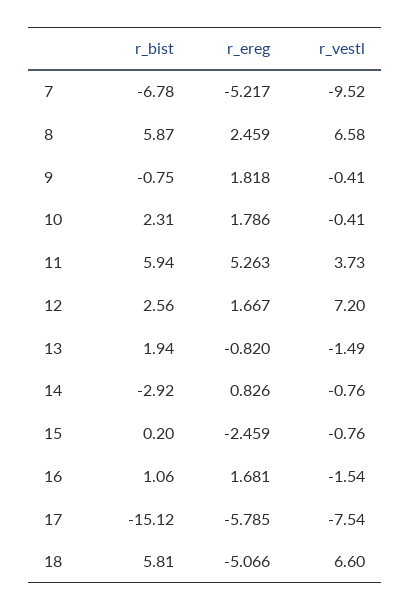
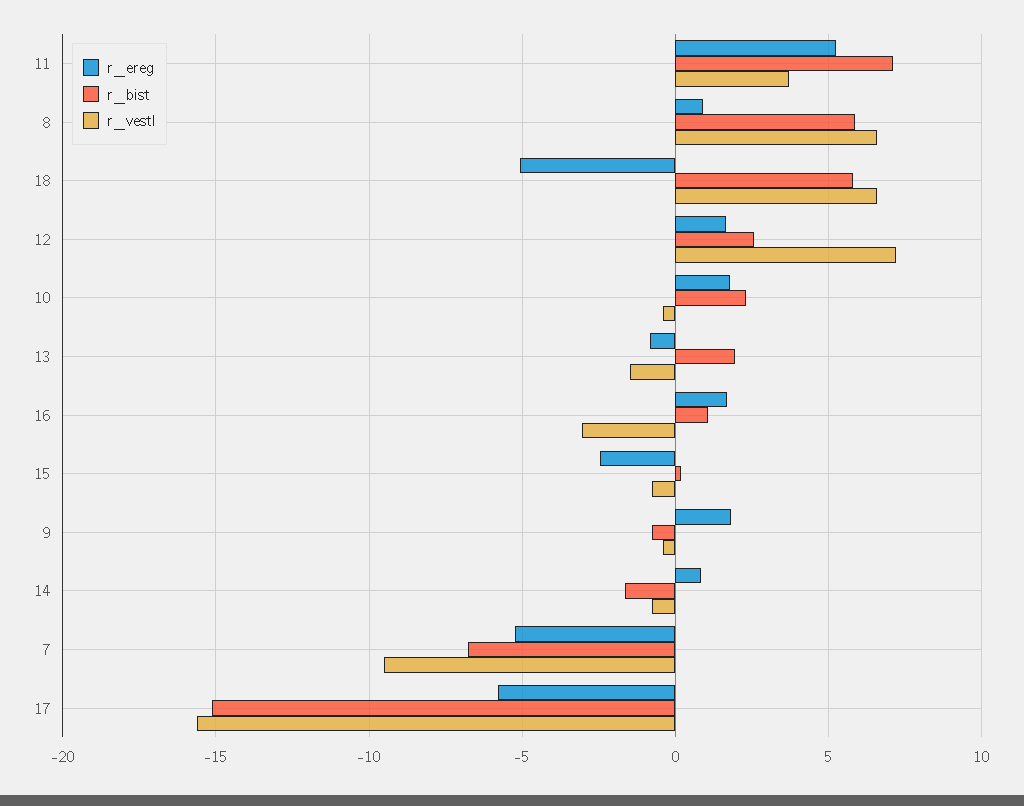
  {
    "r_bist": {
      "7": -6.78,
      "8": 5.87,
      "9": -0.75,
      "10": 2.31,
-     "11": 5.94,
+     "11": 7,
      "12": 2.56,
      "13": 1.94,
-     "14": -2.92,
+     "14": -1.5,
      "15": 0.2,
      "16": 1.06,
      "17": -15.12,
      "18": 5.81
    },
    "r_ereg": {
      "7": -5.217,
-     "8": 2.459,
+     "8": 1,
      "9": 1.818,
      "10": 1.786,
      "11": 5.263,
      "12": 1.667,
      "13": -0.82,
      "14": 0.826,
      "15": -2.459,
      "16": 1.681,
      "17": -5.785,
      "18": -5.066
    },
    "r_vestl": {
      "7": -9.52,
      "8": 6.58,
      "9": -0.41,
      "10": -0.41,
      "11": 3.73,
      "12": 7.2,
      "13": -1.49,
      "14": -0.76,
      "15": -0.76,
-     "16": -1.54,
+     "16": -3,
-     "17": -7.54,
+     "17": -15.5,
      "18": 6.6
    }
  }

